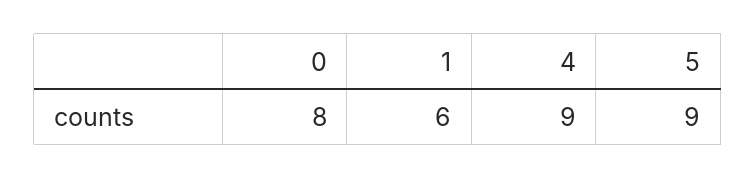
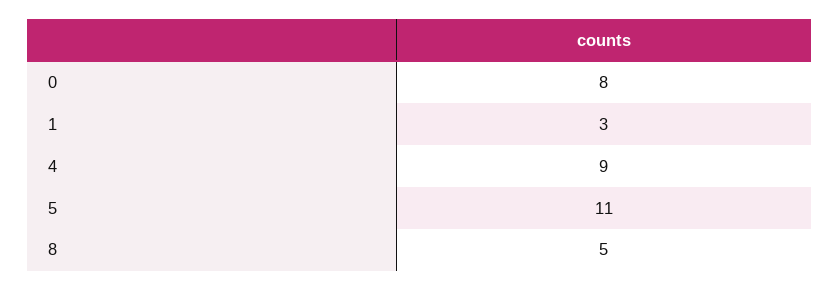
  {
    "0": 8,
-   "1": 6,
+   "1": 3,
    "4": 9,
-   "5": 9
+   "5": 11,
+   "8": 5
  }

